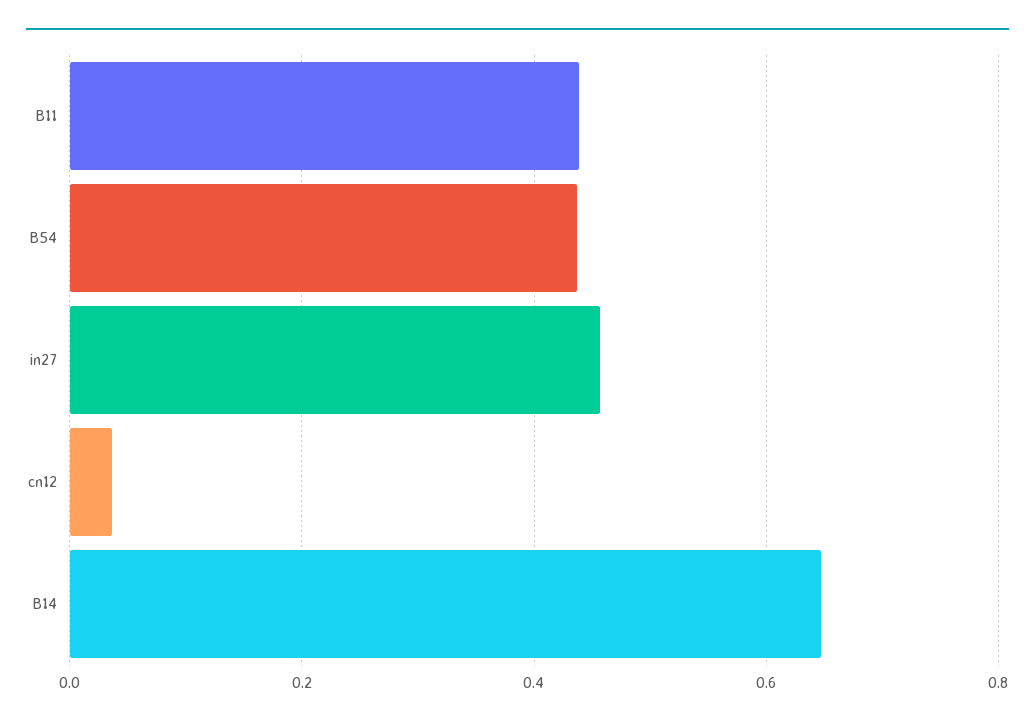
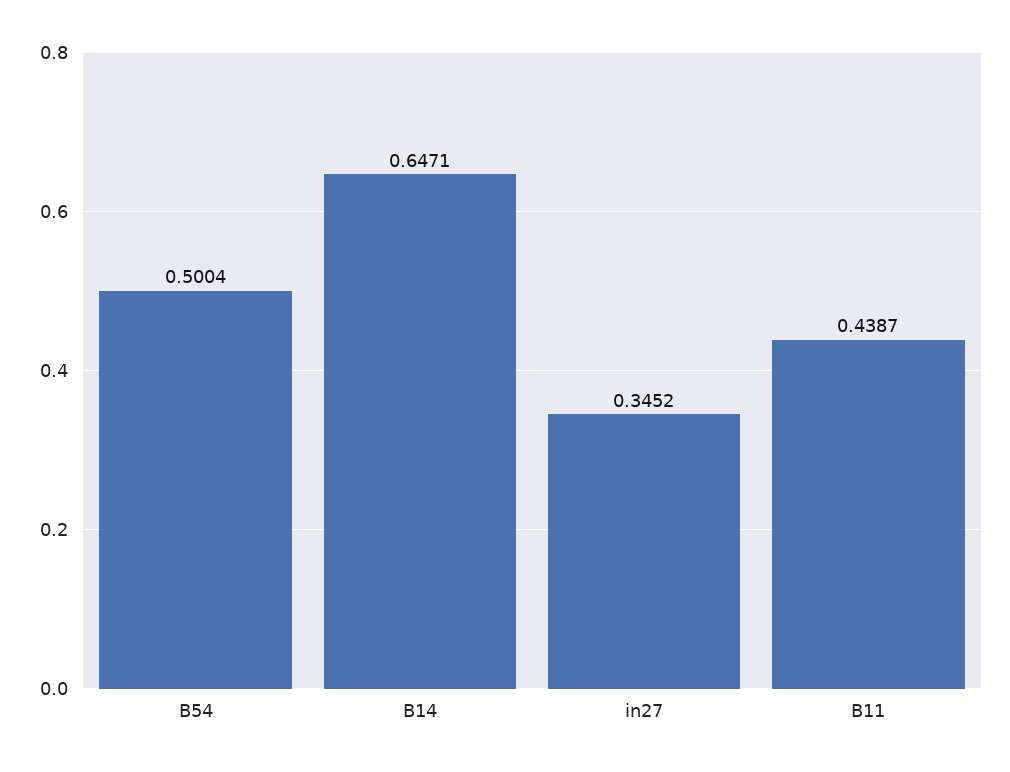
  {
    "B11": 0.4387,
-   "B54": 0.44,
+   "B54": 0.5004,
-   "in27": 0.46,
+   "in27": 0.3452,
-   "cn12": 0.04,
    "B14": 0.6471
  }

